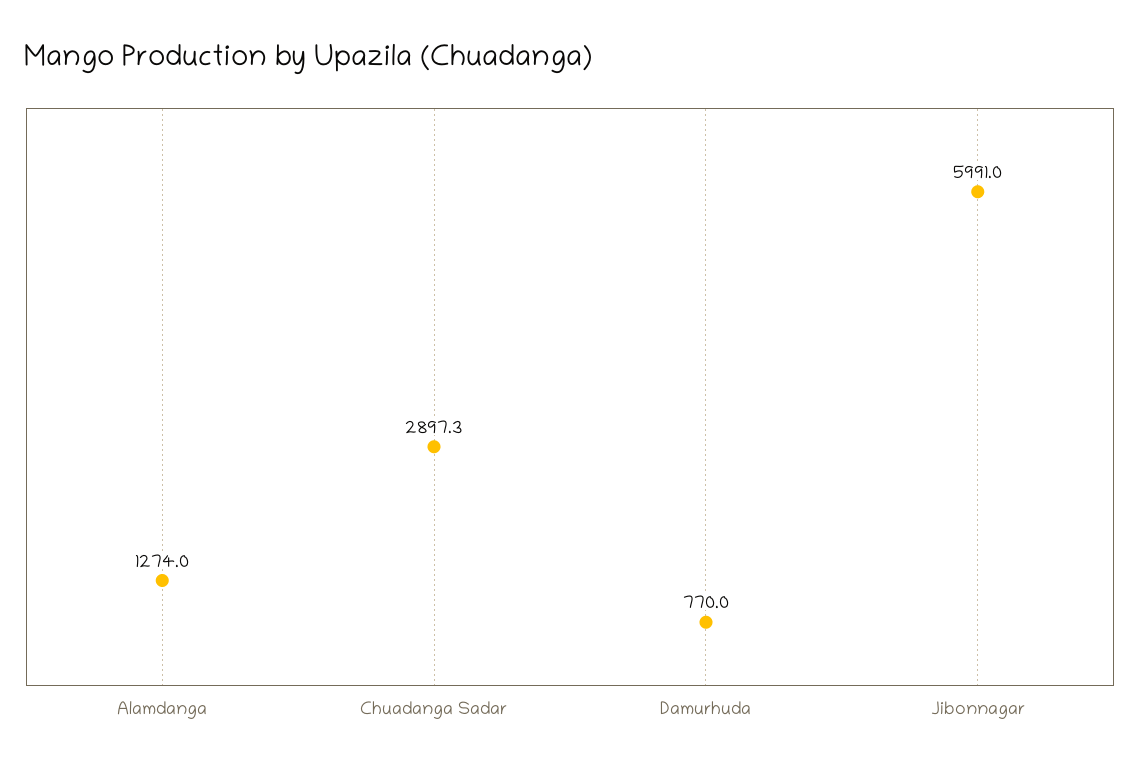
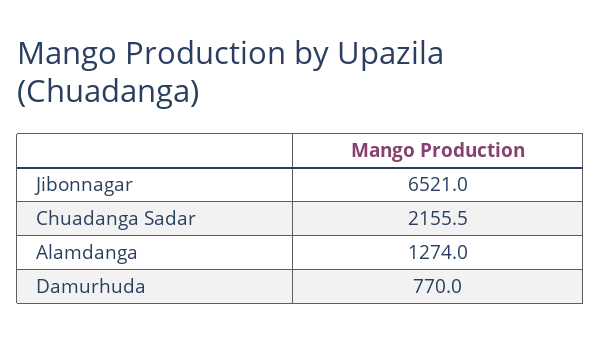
  {
    "Alamdanga": 1274,
-   "Chuadanga Sadar": 2897.3,
+   "Chuadanga Sadar": 2155.5,
    "Damurhuda": 770,
-   "Jibonnagar": 5991
+   "Jibonnagar": 6521
  }

